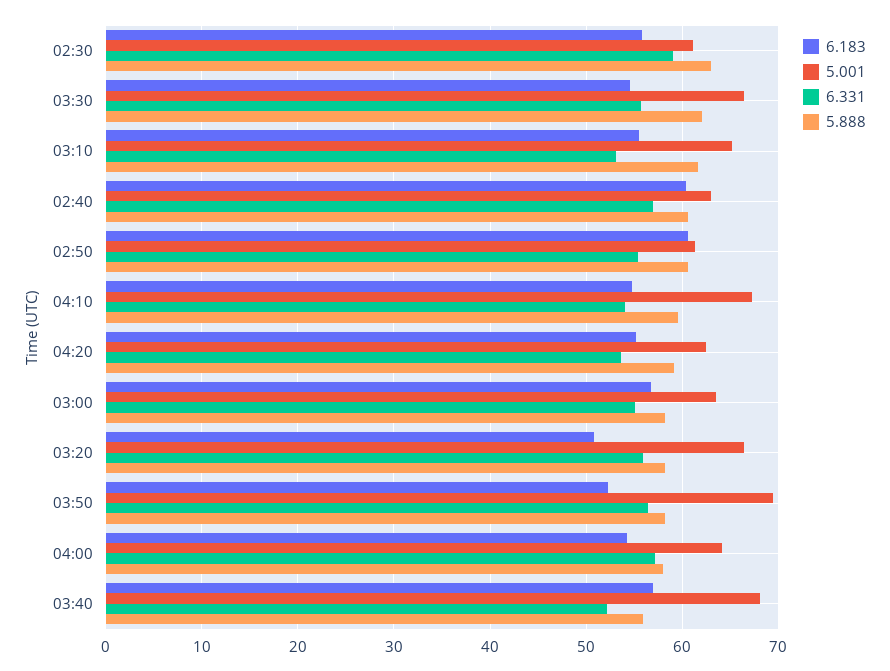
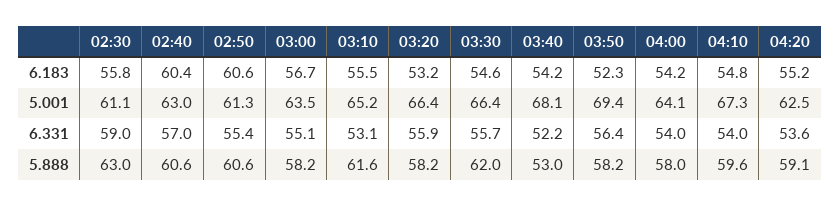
  {
    "6.183": {
      "02:30": 55.8,
      "03:30": 54.6,
      "03:10": 55.5,
      "02:40": 60.4,
      "02:50": 60.6,
      "04:10": 54.8,
      "04:20": 55.2,
      "03:00": 56.7,
-     "03:20": 51,
+     "03:20": 53.2,
      "03:50": 52.3,
      "04:00": 54.2,
-     "03:40": 57
+     "03:40": 54.2
    },
    "5.001": {
      "02:30": 61.1,
      "03:30": 66.4,
      "03:10": 65.2,
      "02:40": 63,
      "02:50": 61.3,
      "04:10": 67.3,
      "04:20": 62.5,
      "03:00": 63.5,
      "03:20": 66.4,
      "03:50": 69.4,
      "04:00": 64.1,
      "03:40": 68.1
    },
    "6.331": {
      "02:30": 59,
      "03:30": 55.7,
      "03:10": 53.1,
      "02:40": 57,
      "02:50": 55.4,
      "04:10": 54,
      "04:20": 53.6,
      "03:00": 55.1,
      "03:20": 55.9,
      "03:50": 56.4,
-     "04:00": 57,
+     "04:00": 54,
      "03:40": 52.2
    },
    "5.888": {
      "02:30": 63,
      "03:30": 62,
      "03:10": 61.6,
      "02:40": 60.6,
      "02:50": 60.6,
      "04:10": 59.6,
      "04:20": 59.1,
      "03:00": 58.2,
      "03:20": 58.2,
      "03:50": 58.2,
      "04:00": 58,
-     "03:40": 56
+     "03:40": 53
    }
  }

